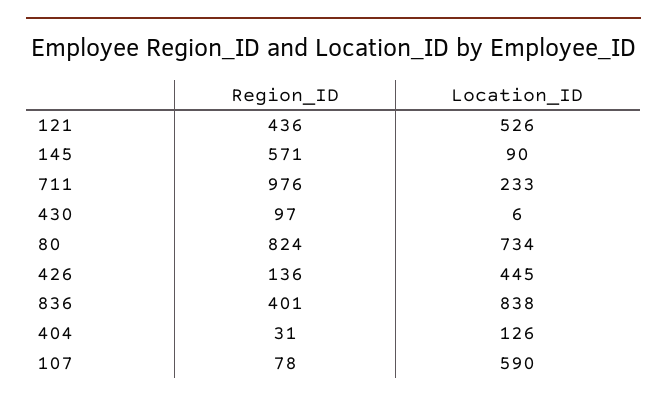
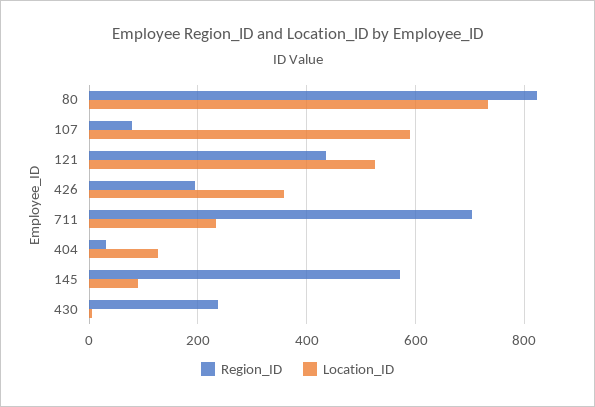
  {
    "Region_ID": {
      "121": 436,
      "145": 571,
-     "711": 976,
+     "711": 700,
-     "430": 97,
+     "430": 240,
      "80": 824,
-     "426": 136,
+     "426": 200,
-     "836": 401,
      "404": 31,
      "107": 78
    },
    "Location_ID": {
      "121": 526,
      "145": 90,
      "711": 233,
      "430": 6,
      "80": 734,
-     "426": 445,
+     "426": 360,
-     "836": 838,
      "404": 126,
      "107": 590
    }
  }

